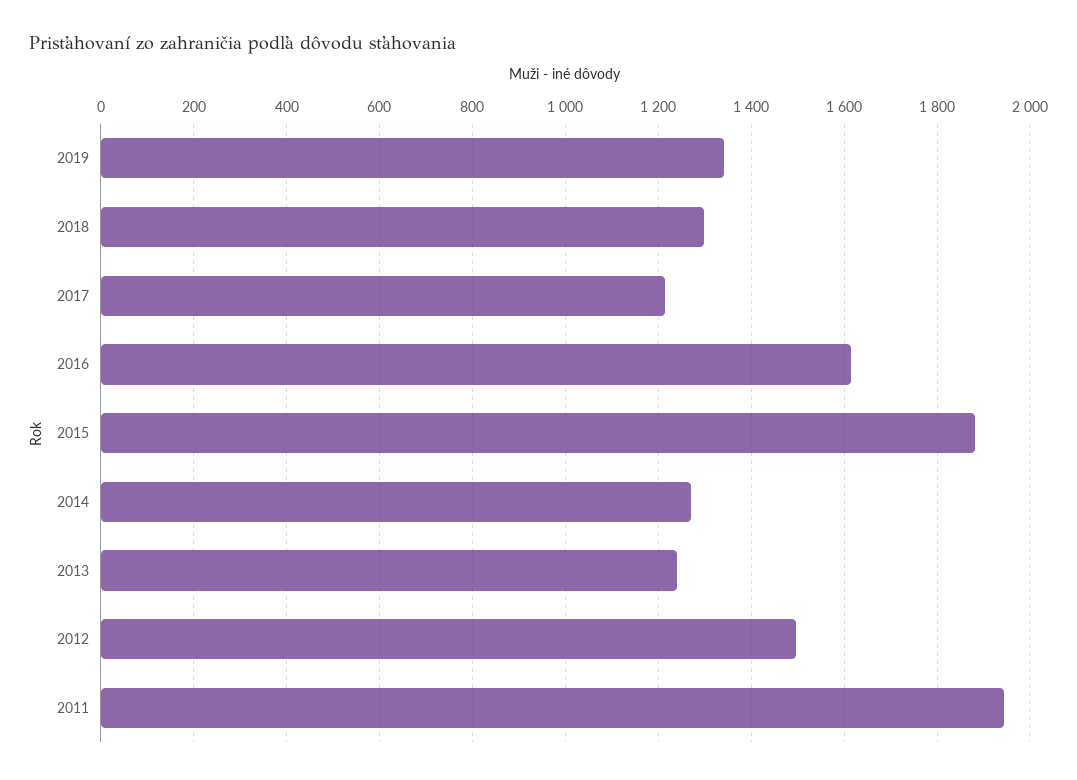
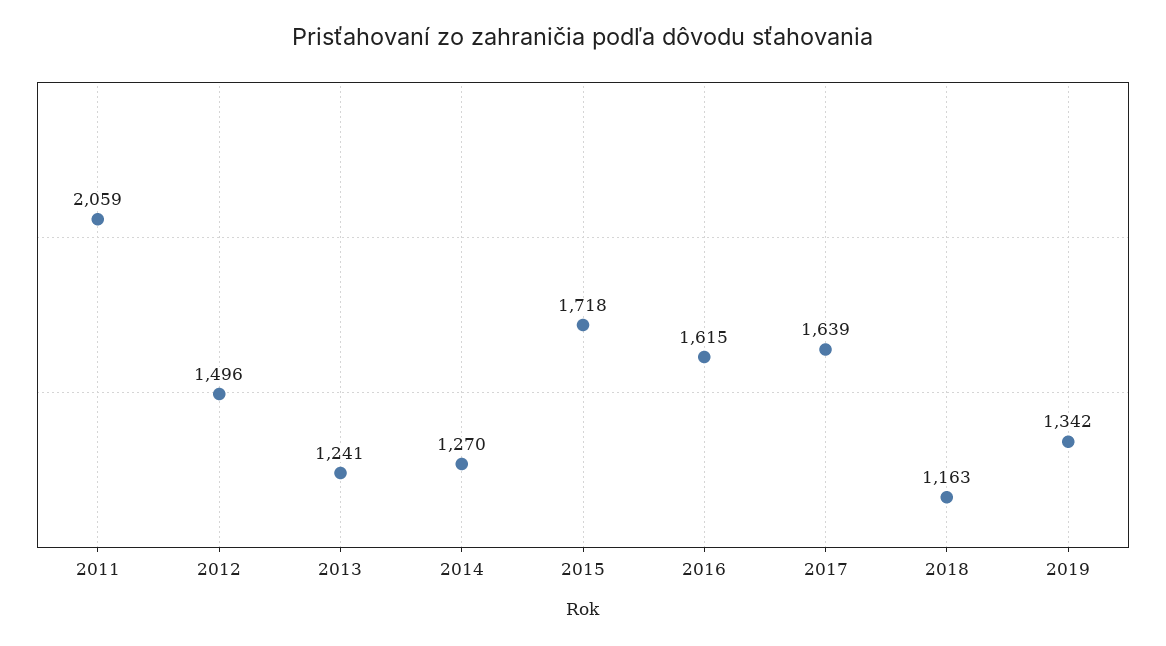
  {
    "2019": 1342,
-   "2018": 1300,
+   "2018": 1163,
-   "2017": 1220,
+   "2017": 1639,
    "2016": 1615,
-   "2015": 1880,
+   "2015": 1718,
    "2014": 1270,
    "2013": 1241,
    "2012": 1496,
-   "2011": 1940
+   "2011": 2059
  }

